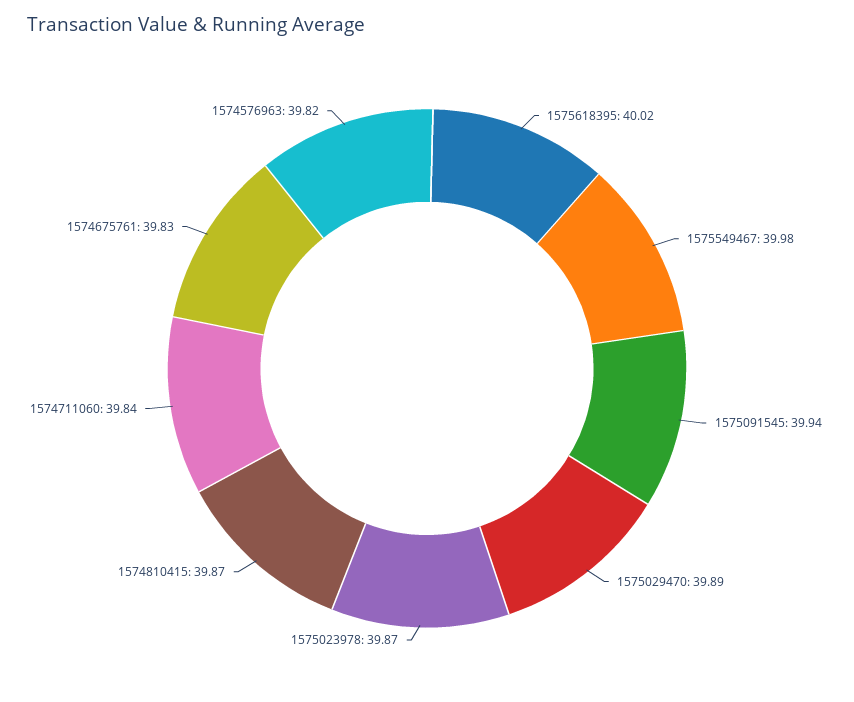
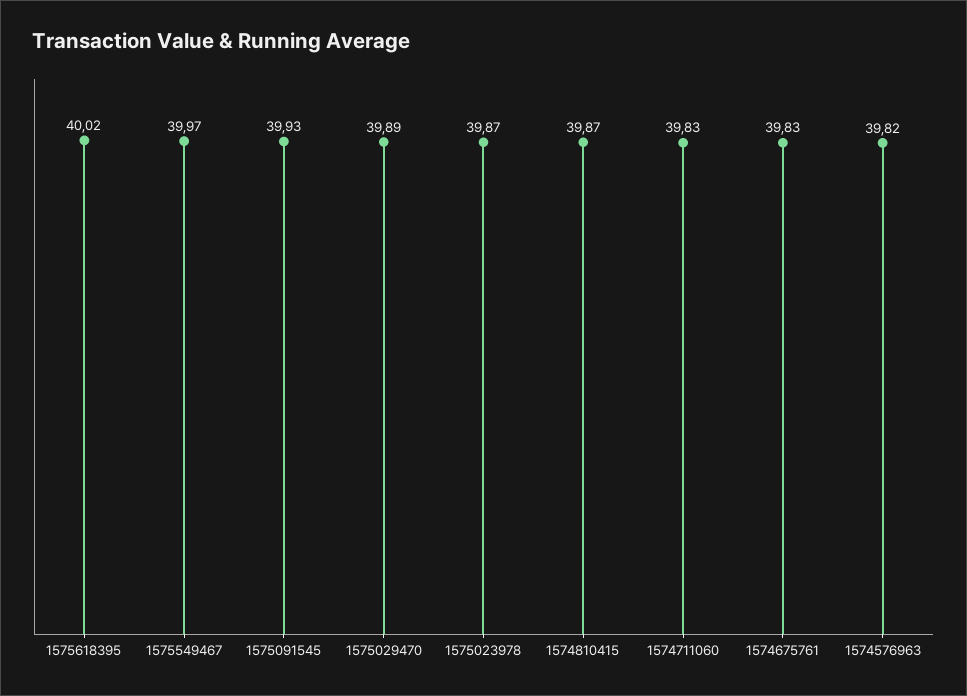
  {
    "1575618395": 40.02,
-   "1575549467": 39.98,
+   "1575549467": 39.97,
-   "1575091545": 39.94,
+   "1575091545": 39.93,
    "1575029470": 39.89,
    "1575023978": 39.87,
    "1574810415": 39.87,
-   "1574711060": 39.84,
+   "1574711060": 39.83,
    "1574675761": 39.83,
    "1574576963": 39.82
  }

